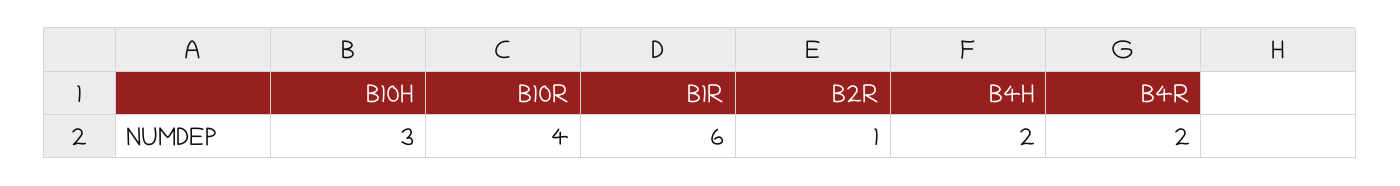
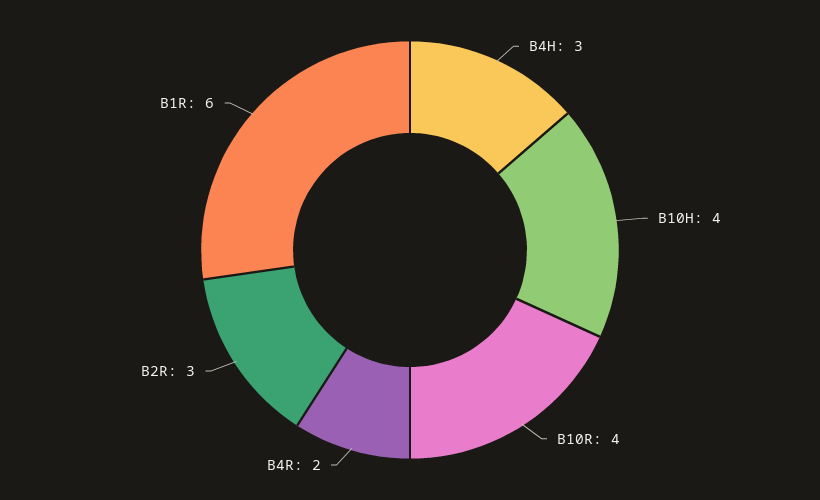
  {
-   "B10H": 3,
+   "B10H": 4,
    "B10R": 4,
    "B1R": 6,
-   "B2R": 1,
+   "B2R": 3,
-   "B4H": 2,
+   "B4H": 3,
    "B4R": 2
  }

